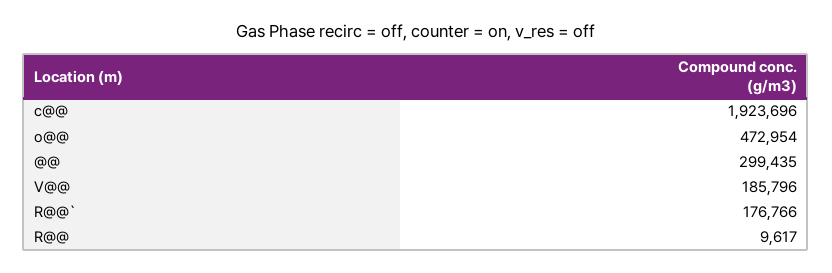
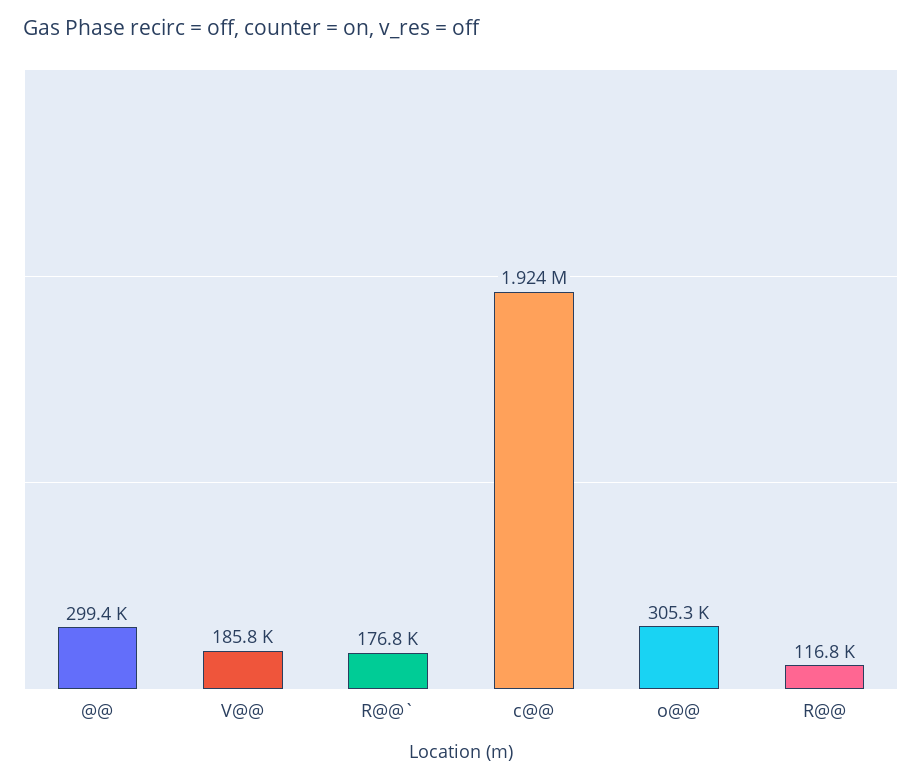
  {
    "c@@": 1923696,
-   "o@@": 472954,
+   "o@@": 305300,
    "@@": 299435,
    "V@@": 185796,
    "R@@`": 176766,
-   "R@@": 9617
+   "R@@": 116800
  }

